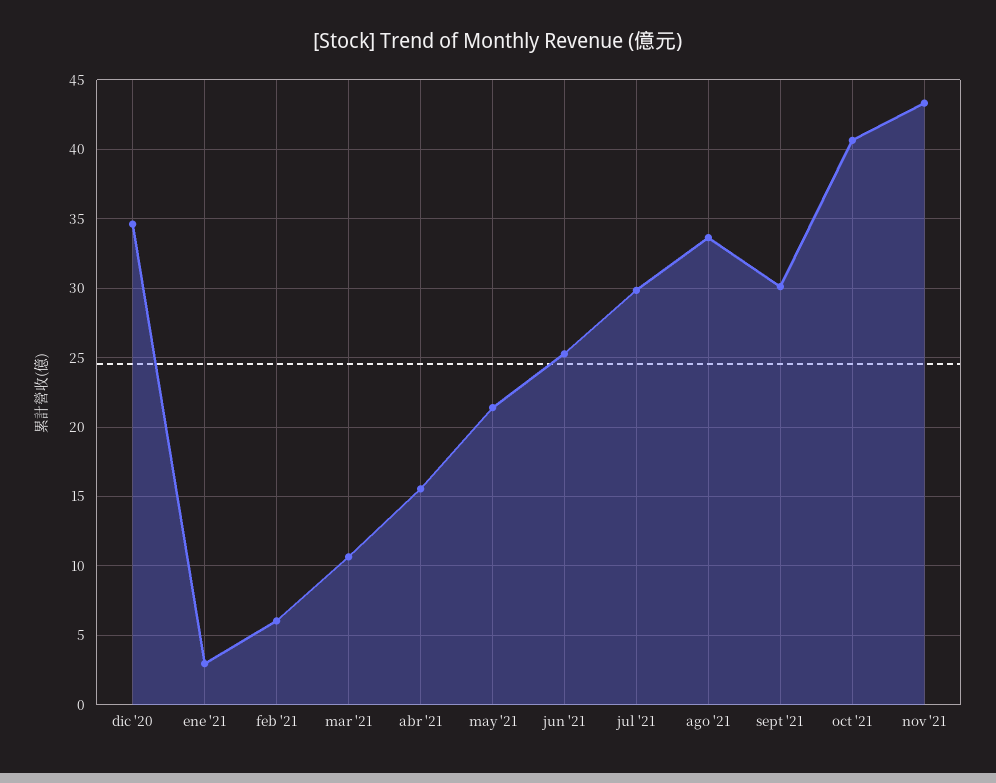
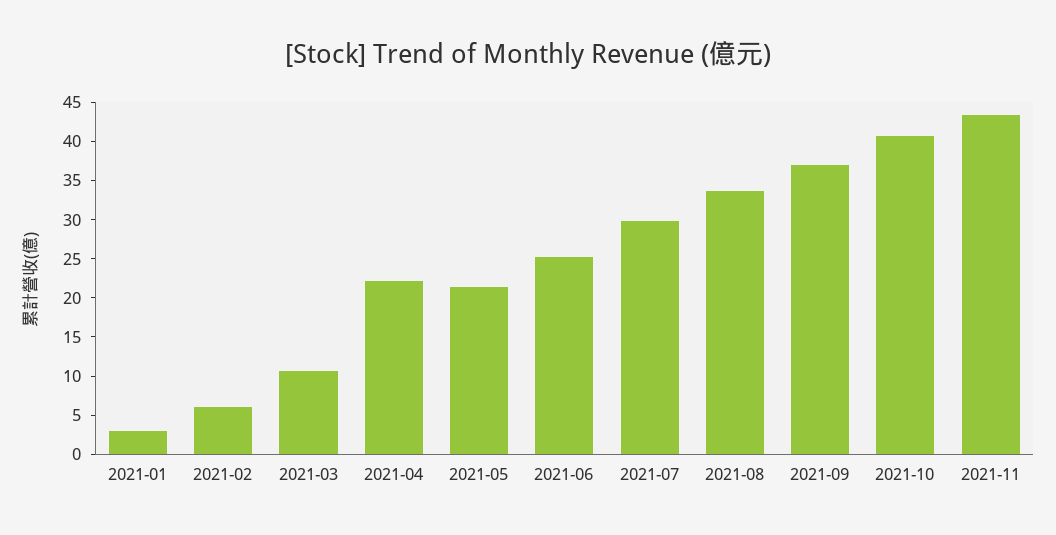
  {
-   "dic '20": 34.5,
    "ene '21": 3,
    "feb '21": 6,
    "mar '21": 10.5,
-   "abr '21": 15.5,
+   "abr '21": 22.5,
    "may '21": 21.5,
    "jun '21": 25.5,
    "jul '21": 30,
    "ago '21": 33.5,
-   "sept '21": 30,
+   "sept '21": 37.5,
    "oct '21": 40.5,
    "nov '21": 43.5
  }

